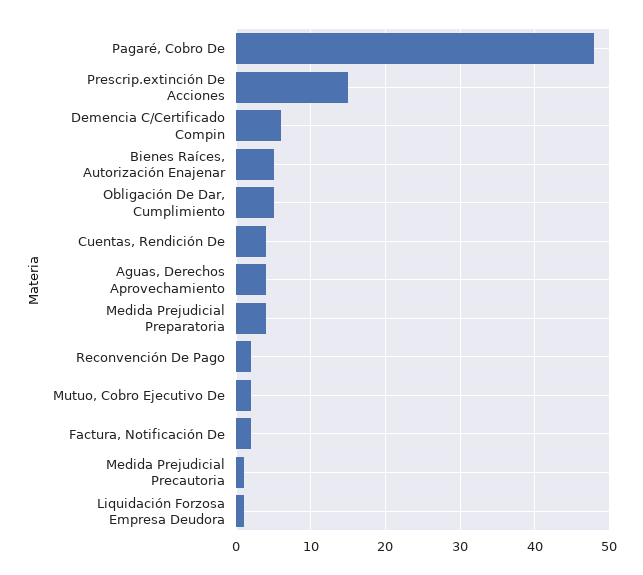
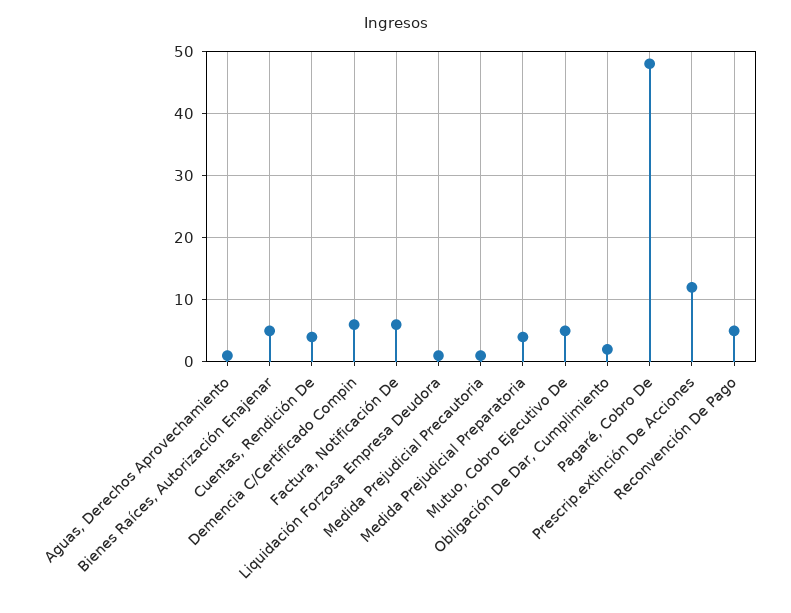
  {
    "Pagaré, Cobro De": 48,
-   "Prescrip.extinción De Acciones": 15,
+   "Prescrip.extinción De Acciones": 12,
    "Demencia C/Certificado Compin": 6,
    "Bienes Raíces, Autorización Enajenar": 5,
-   "Obligación De Dar, Cumplimiento": 5,
+   "Obligación De Dar, Cumplimiento": 2,
    "Cuentas, Rendición De": 4,
-   "Aguas, Derechos Aprovechamiento": 4,
+   "Aguas, Derechos Aprovechamiento": 1,
    "Medida Prejudicial Preparatoria": 4,
-   "Reconvención De Pago": 2,
+   "Reconvención De Pago": 5,
-   "Mutuo, Cobro Ejecutivo De": 2,
+   "Mutuo, Cobro Ejecutivo De": 5,
-   "Factura, Notificación De": 2,
+   "Factura, Notificación De": 6,
    "Medida Prejudicial Precautoria": 1,
    "Liquidación Forzosa Empresa Deudora": 1
  }

